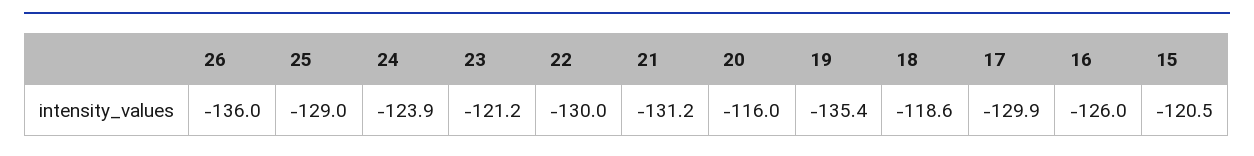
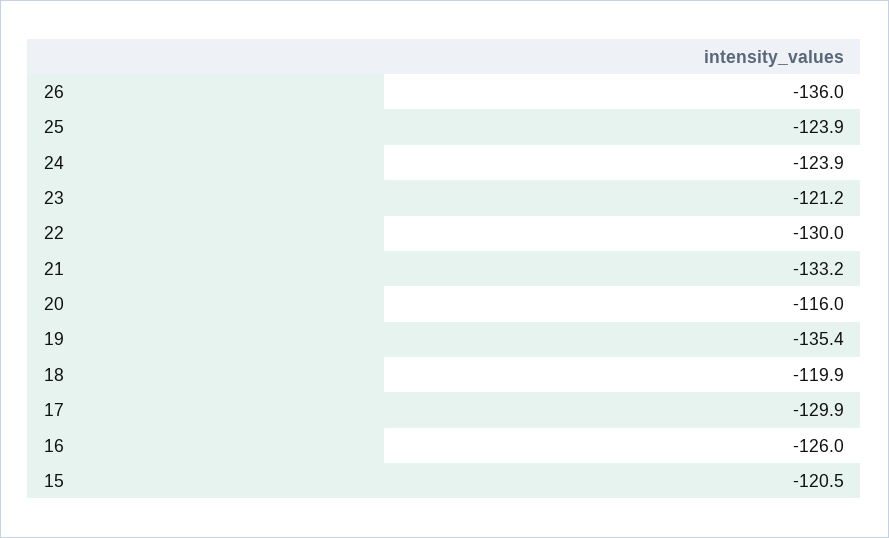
  {
    "26": -136,
-   "25": -129,
+   "25": -123.9,
    "24": -123.9,
    "23": -121.2,
    "22": -130,
-   "21": -131.2,
+   "21": -133.2,
    "20": -116,
    "19": -135.4,
-   "18": -118.6,
+   "18": -119.9,
    "17": -129.9,
    "16": -126,
    "15": -120.5
  }

